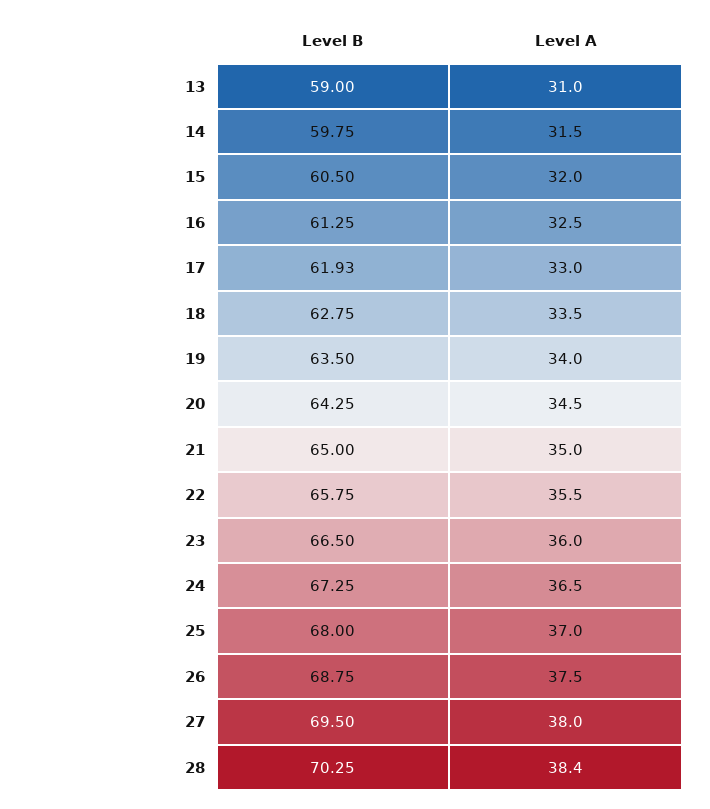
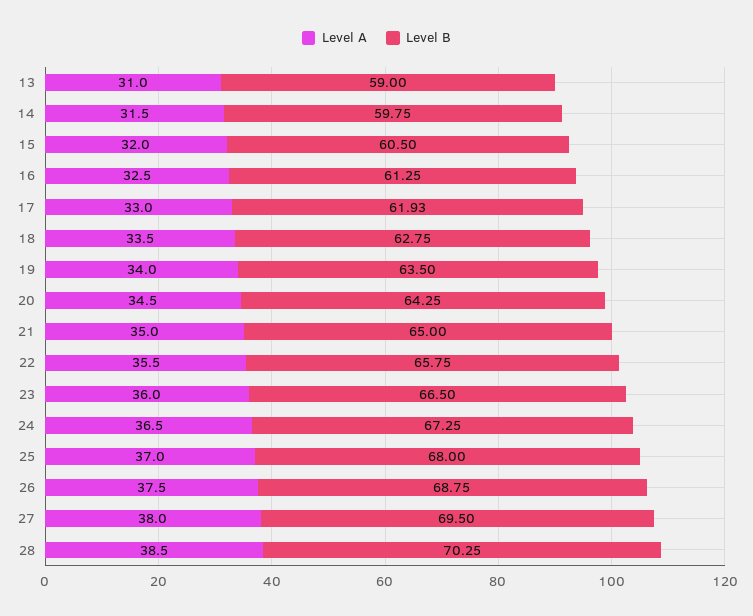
  {
    "Level B": {
      "13": 59,
      "14": 59.75,
      "15": 60.5,
      "16": 61.25,
      "17": 61.93,
      "18": 62.75,
      "19": 63.5,
      "20": 64.25,
      "21": 65,
      "22": 65.75,
      "23": 66.5,
      "24": 67.25,
      "25": 68,
      "26": 68.75,
      "27": 69.5,
      "28": 70.25
    },
    "Level A": {
      "13": 31,
      "14": 31.5,
      "15": 32,
      "16": 32.5,
      "17": 33,
      "18": 33.5,
      "19": 34,
      "20": 34.5,
      "21": 35,
      "22": 35.5,
      "23": 36,
      "24": 36.5,
      "25": 37,
      "26": 37.5,
      "27": 38,
-     "28": 38.4
+     "28": 38.5
    }
  }

